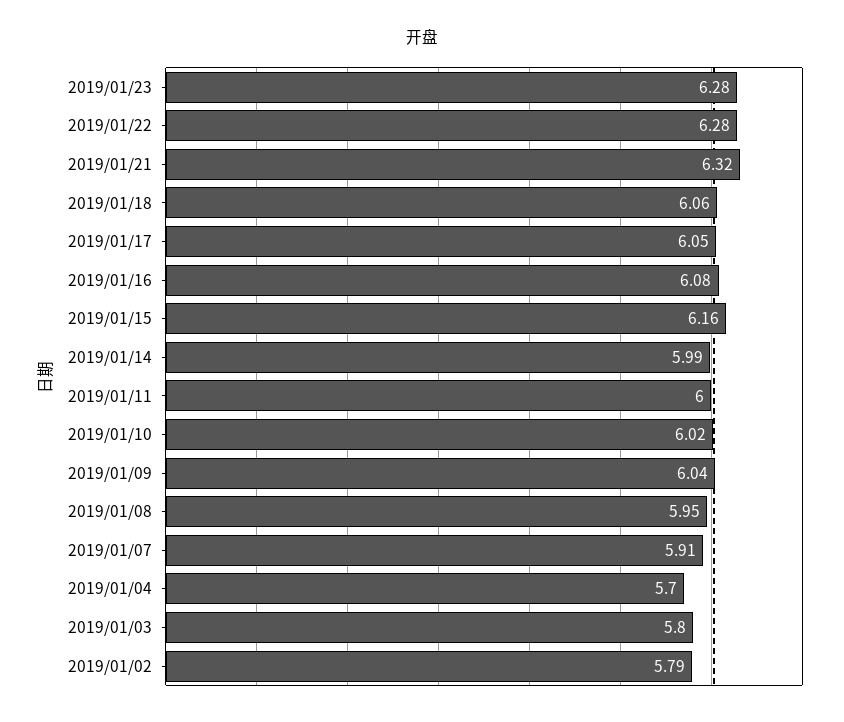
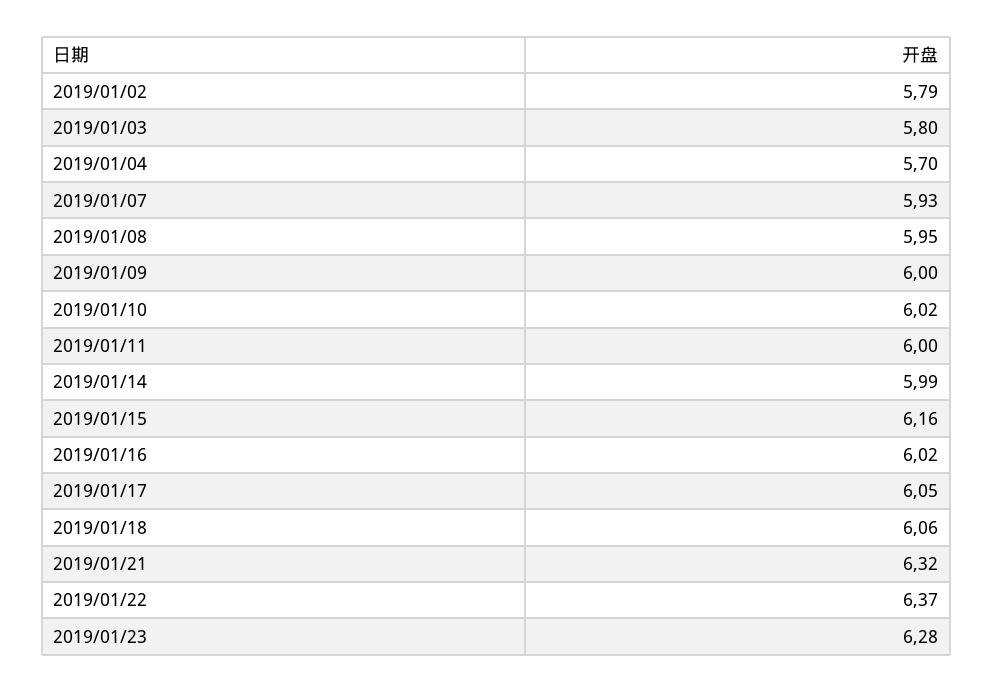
  {
    "2019/01/23": 6.28,
-   "2019/01/22": 6.28,
+   "2019/01/22": 6.37,
    "2019/01/21": 6.32,
    "2019/01/18": 6.06,
    "2019/01/17": 6.05,
-   "2019/01/16": 6.08,
+   "2019/01/16": 6.02,
    "2019/01/15": 6.16,
    "2019/01/14": 5.99,
    "2019/01/11": 6,
    "2019/01/10": 6.02,
-   "2019/01/09": 6.04,
+   "2019/01/09": 6,
    "2019/01/08": 5.95,
-   "2019/01/07": 5.91,
+   "2019/01/07": 5.93,
    "2019/01/04": 5.7,
    "2019/01/03": 5.8,
    "2019/01/02": 5.79
  }

